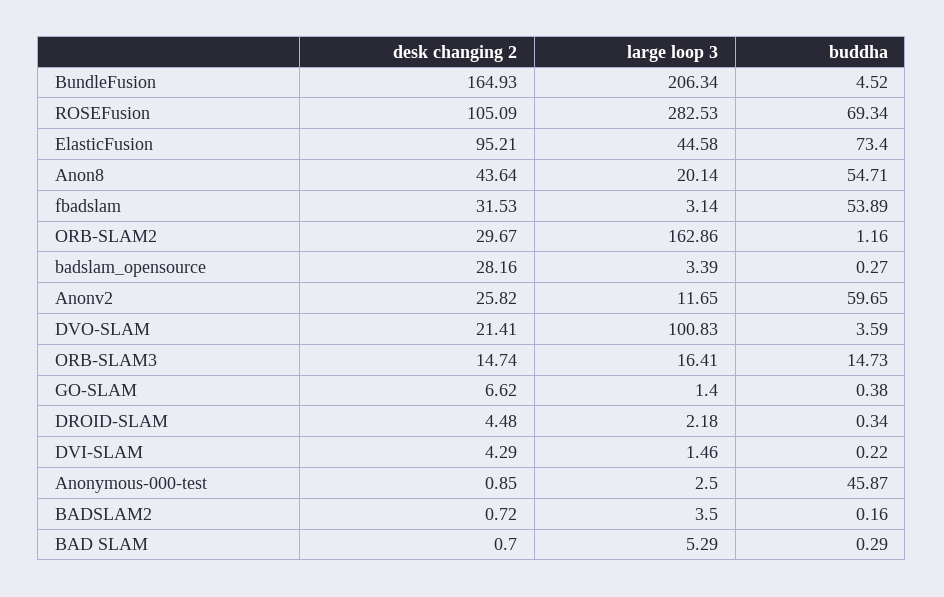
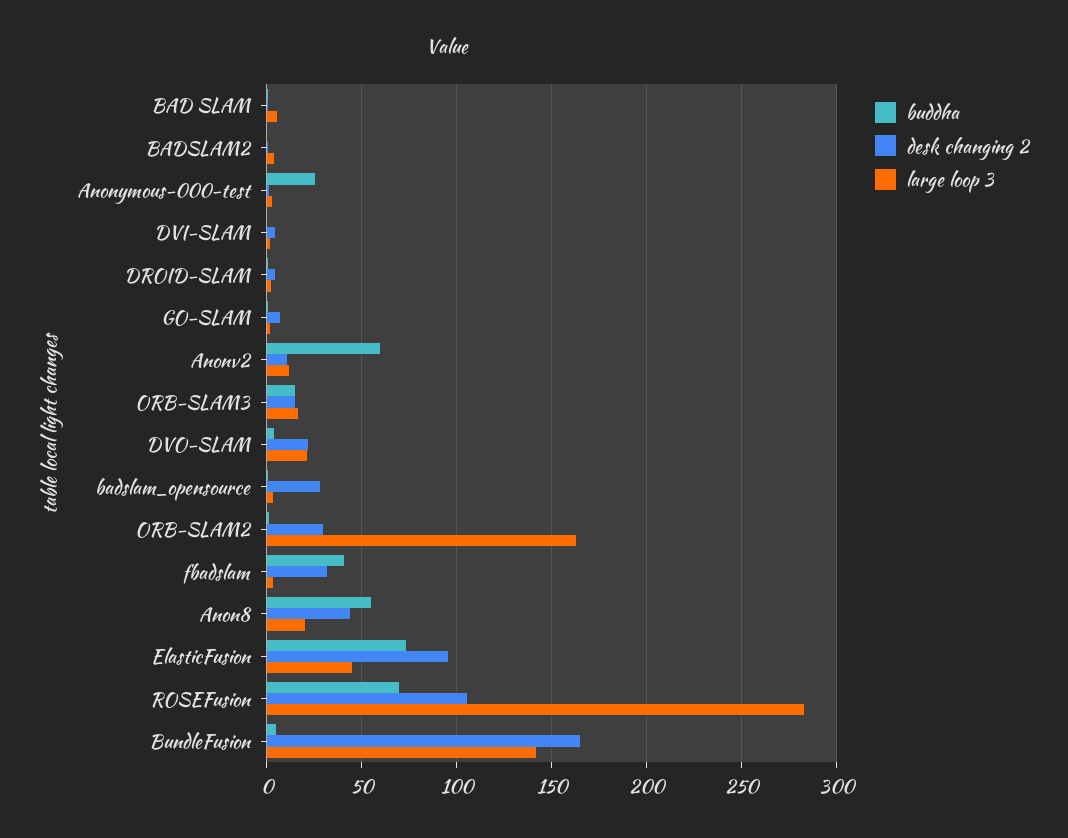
  {
    "desk changing 2": {
      "BundleFusion": 164.93,
      "ROSEFusion": 105.09,
      "ElasticFusion": 95.21,
      "Anon8": 43.64,
      "fbadslam": 31.53,
      "ORB-SLAM2": 29.67,
      "badslam_opensource": 28.16,
-     "Anonv2": 25.82,
+     "Anonv2": 10,
      "DVO-SLAM": 21.41,
      "ORB-SLAM3": 14.74,
      "GO-SLAM": 6.62,
      "DROID-SLAM": 4.48,
      "DVI-SLAM": 4.29,
      "Anonymous-000-test": 0.85,
      "BADSLAM2": 0.72,
      "BAD SLAM": 0.7
    },
    "large loop 3": {
-     "BundleFusion": 206.34,
+     "BundleFusion": 140,
      "ROSEFusion": 282.53,
      "ElasticFusion": 44.58,
      "Anon8": 20.14,
      "fbadslam": 3.14,
      "ORB-SLAM2": 162.86,
      "badslam_opensource": 3.39,
      "Anonv2": 11.65,
-     "DVO-SLAM": 100.83,
+     "DVO-SLAM": 20,
      "ORB-SLAM3": 16.41,
      "GO-SLAM": 1.4,
      "DROID-SLAM": 2.18,
      "DVI-SLAM": 1.46,
      "Anonymous-000-test": 2.5,
      "BADSLAM2": 3.5,
      "BAD SLAM": 5.29
    },
    "buddha": {
      "BundleFusion": 4.52,
      "ROSEFusion": 69.34,
      "ElasticFusion": 73.4,
      "Anon8": 54.71,
-     "fbadslam": 53.89,
+     "fbadslam": 40,
      "ORB-SLAM2": 1.16,
      "badslam_opensource": 0.27,
      "Anonv2": 59.65,
      "DVO-SLAM": 3.59,
      "ORB-SLAM3": 14.73,
      "GO-SLAM": 0.38,
      "DROID-SLAM": 0.34,
      "DVI-SLAM": 0.22,
-     "Anonymous-000-test": 45.87,
+     "Anonymous-000-test": 25,
      "BADSLAM2": 0.16,
      "BAD SLAM": 0.29
    }
  }

